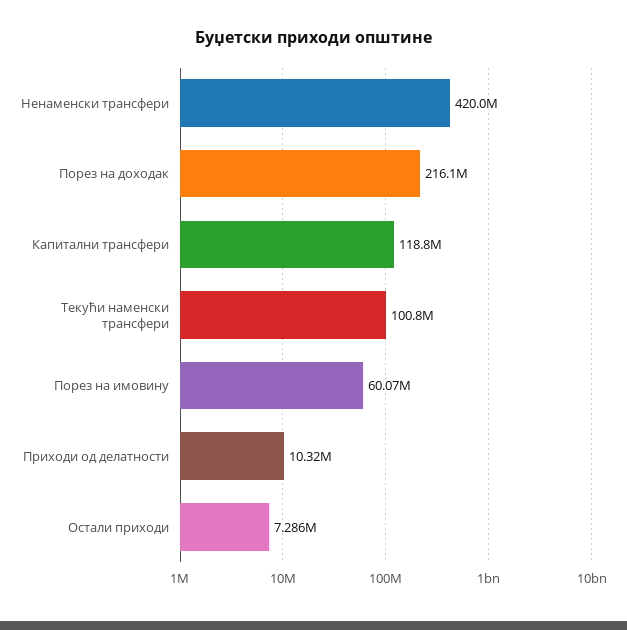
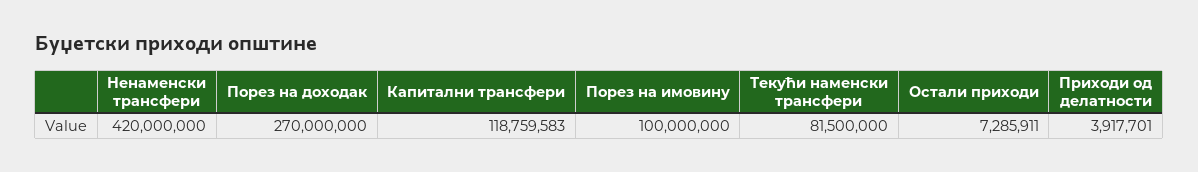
  {
    "Ненаменски трансфери": 420000000,
-   "Порез на доходак": 216100000,
+   "Порез на доходак": 270000000,
    "Капитални трансфери": 118759583,
-   "Текући наменски трансфери": 100800000,
+   "Текући наменски трансфери": 81500000,
-   "Порез на имовину": 60070000,
+   "Порез на имовину": 100000000,
-   "Приходи од делатности": 10320000,
+   "Приходи од делатности": 3917701,
    "Остали приходи": 7285911
  }

